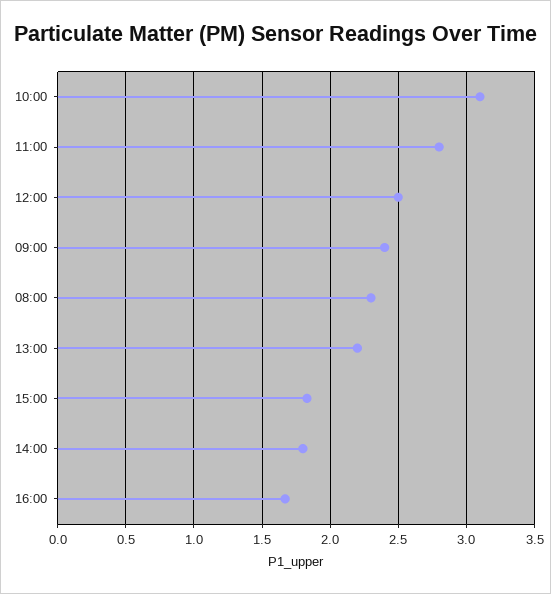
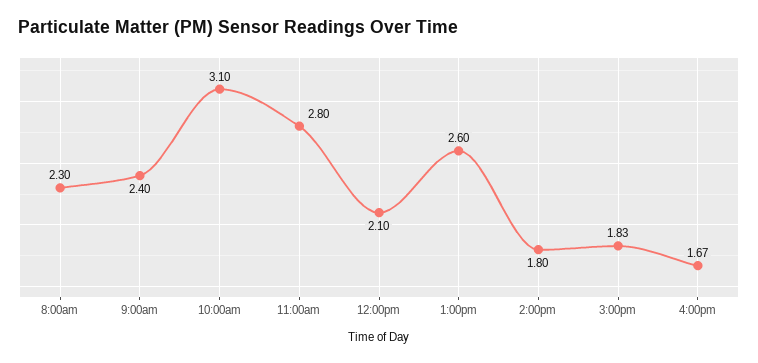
  {
    "10:00": 3.1,
    "11:00": 2.8,
-   "12:00": 2.5,
+   "12:00": 2.1,
    "09:00": 2.4,
    "08:00": 2.3,
-   "13:00": 2.2,
+   "13:00": 2.6,
    "15:00": 1.83,
    "14:00": 1.8,
    "16:00": 1.67
  }

